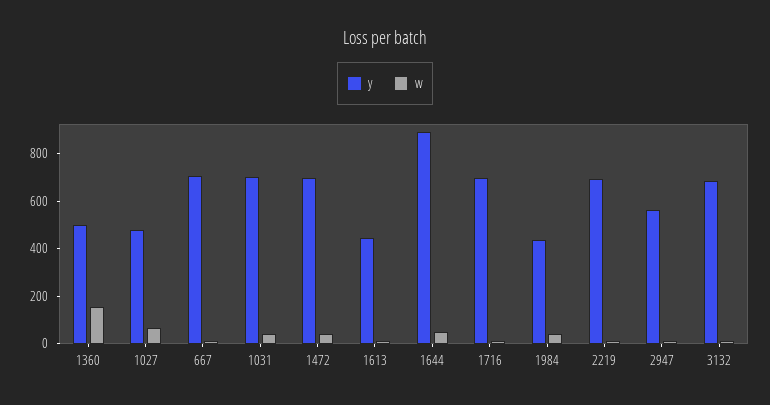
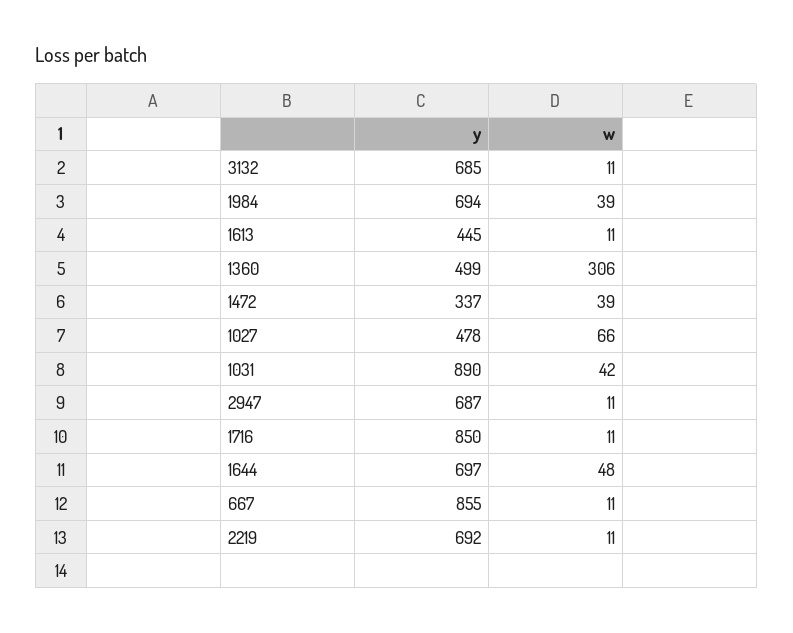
  {
    "y": {
      "1360": 499,
      "1027": 478,
-     "667": 700,
+     "667": 855,
-     "1031": 700,
+     "1031": 890,
-     "1472": 700,
+     "1472": 337,
      "1613": 445,
-     "1644": 900,
+     "1644": 697,
-     "1716": 700,
+     "1716": 850,
-     "1984": 450,
+     "1984": 694,
      "2219": 692,
-     "2947": 550,
+     "2947": 687,
      "3132": 685
    },
    "w": {
-     "1360": 150,
+     "1360": 306,
      "1027": 66,
      "667": 11,
      "1031": 42,
      "1472": 39,
      "1613": 11,
      "1644": 48,
      "1716": 11,
      "1984": 39,
      "2219": 11,
      "2947": 11,
      "3132": 11
    }
  }

